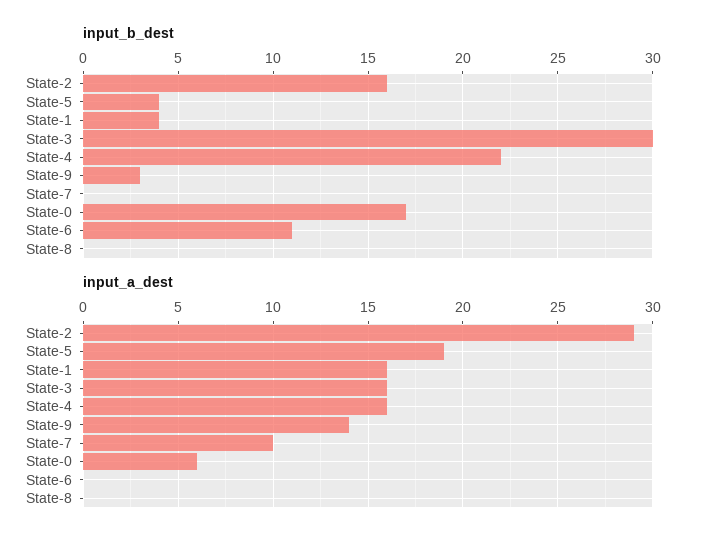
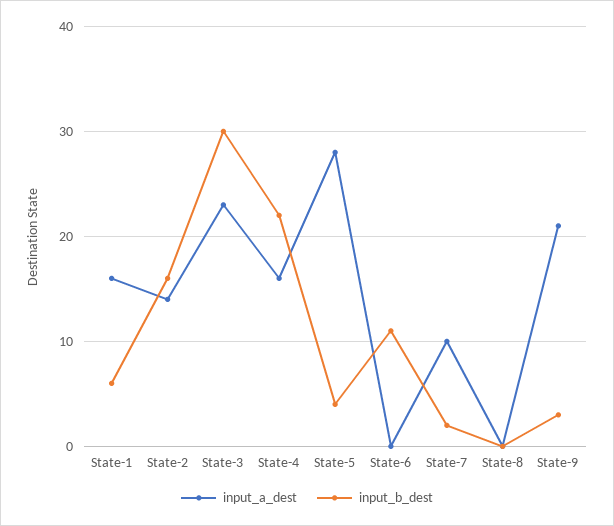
  {
    "input_b_dest": {
      "State-2": 16,
      "State-5": 4,
-     "State-1": 4,
+     "State-1": 6,
      "State-3": 30,
      "State-4": 22,
      "State-9": 3,
-     "State-7": 0,
+     "State-7": 2,
-     "State-0": 17,
      "State-6": 11,
      "State-8": 0
    },
    "input_a_dest": {
-     "State-2": 29,
+     "State-2": 14,
-     "State-5": 19,
+     "State-5": 28,
      "State-1": 16,
-     "State-3": 16,
+     "State-3": 23,
      "State-4": 16,
-     "State-9": 14,
+     "State-9": 21,
      "State-7": 10,
-     "State-0": 6,
      "State-6": 0,
      "State-8": 0
    }
  }

